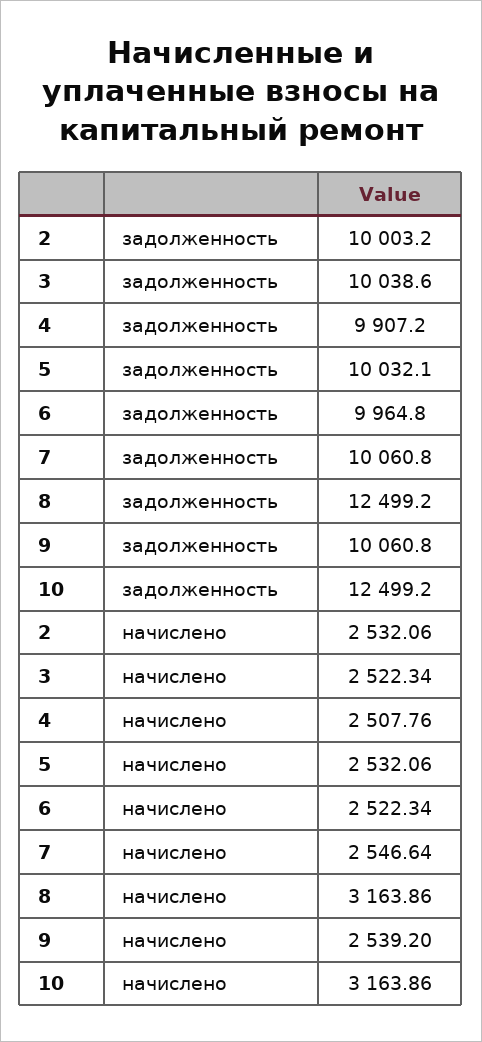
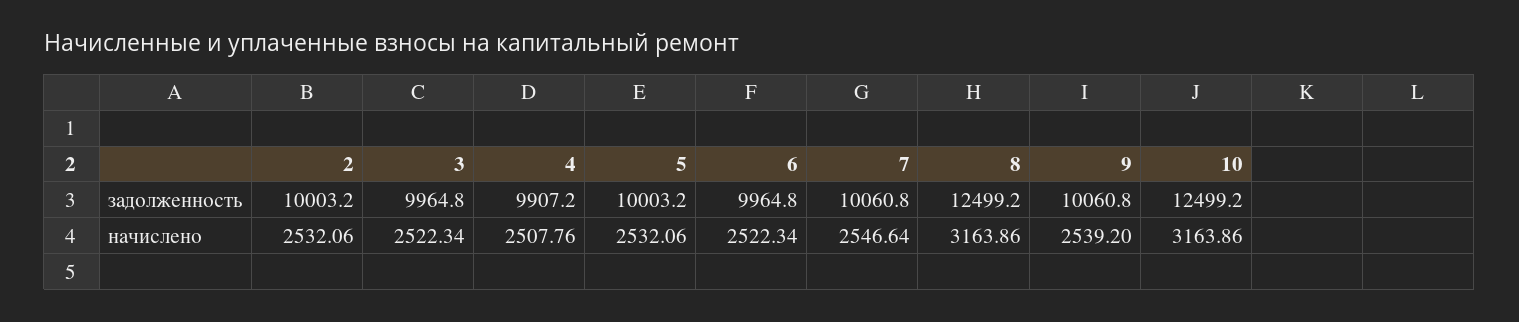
  {
    "2": {
      "задолженность": 10003.2,
      "начислено": 2532.06
    },
    "3": {
-     "задолженность": 10038.6,
+     "задолженность": 9964.8,
      "начислено": 2522.34
    },
    "4": {
      "задолженность": 9907.2,
      "начислено": 2507.76
    },
    "5": {
-     "задолженность": 10032.1,
+     "задолженность": 10003.2,
      "начислено": 2532.06
    },
    "6": {
      "задолженность": 9964.8,
      "начислено": 2522.34
    },
    "7": {
      "задолженность": 10060.8,
      "начислено": 2546.64
    },
    "8": {
      "задолженность": 12499.2,
      "начислено": 3163.86
    },
    "9": {
      "задолженность": 10060.8,
      "начислено": 2539.2
    },
    "10": {
      "задолженность": 12499.2,
      "начислено": 3163.86
    }
  }

